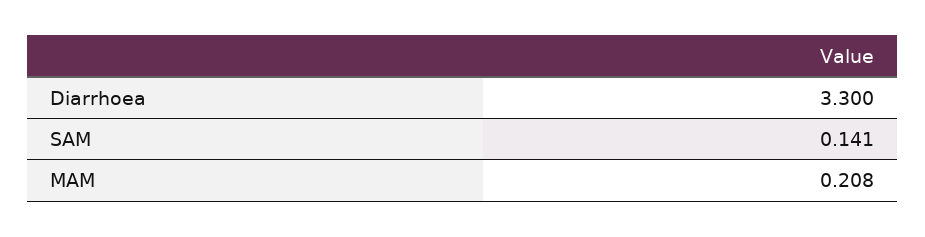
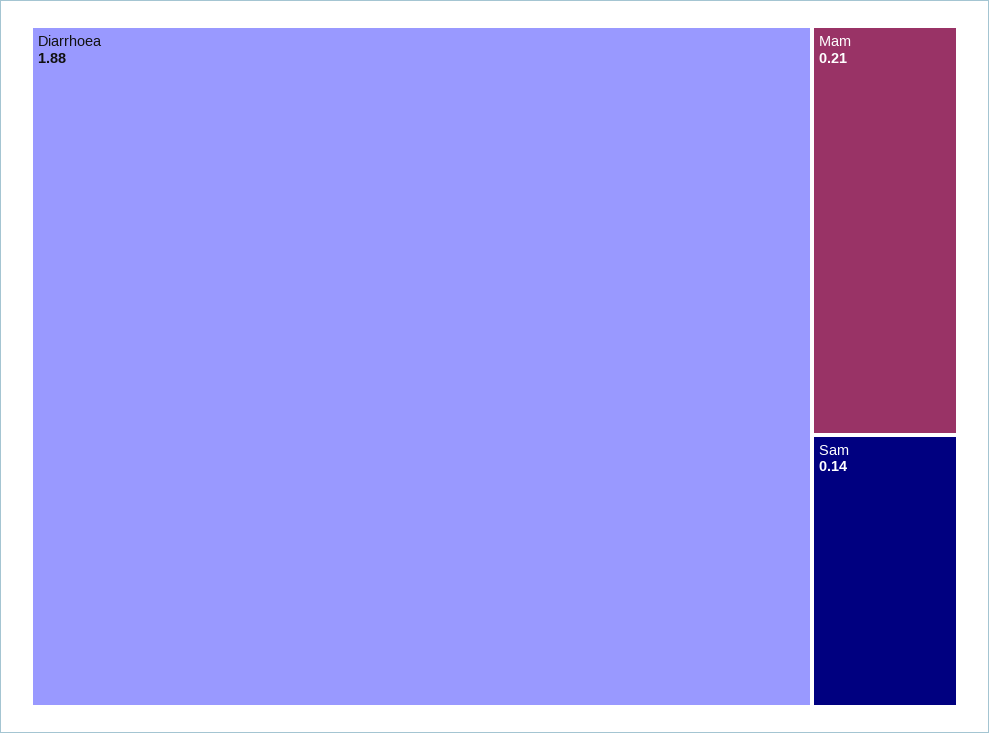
  {
-   "Diarrhoea": 3.3,
+   "Diarrhoea": 1.88,
    "SAM": 0.141,
    "MAM": 0.208
  }

